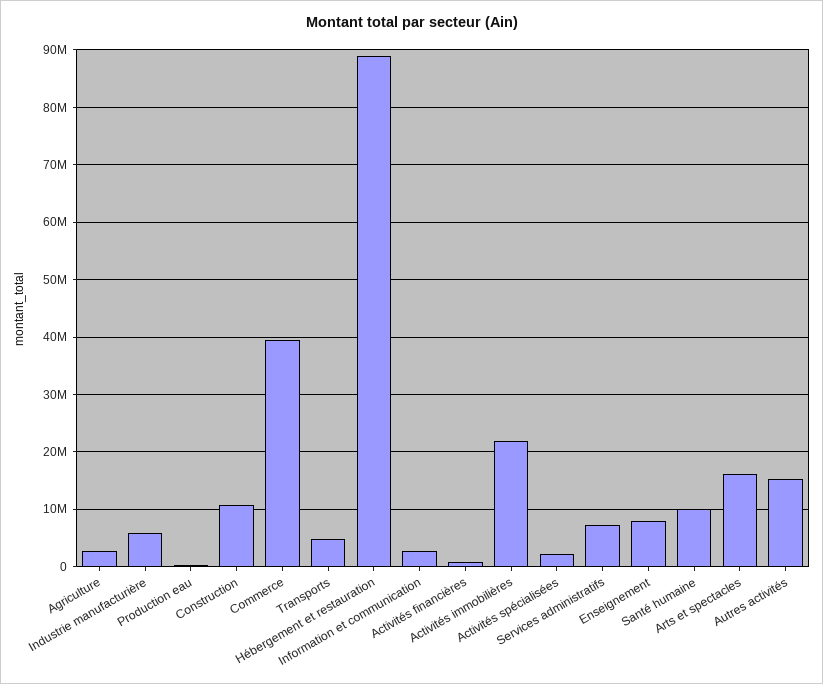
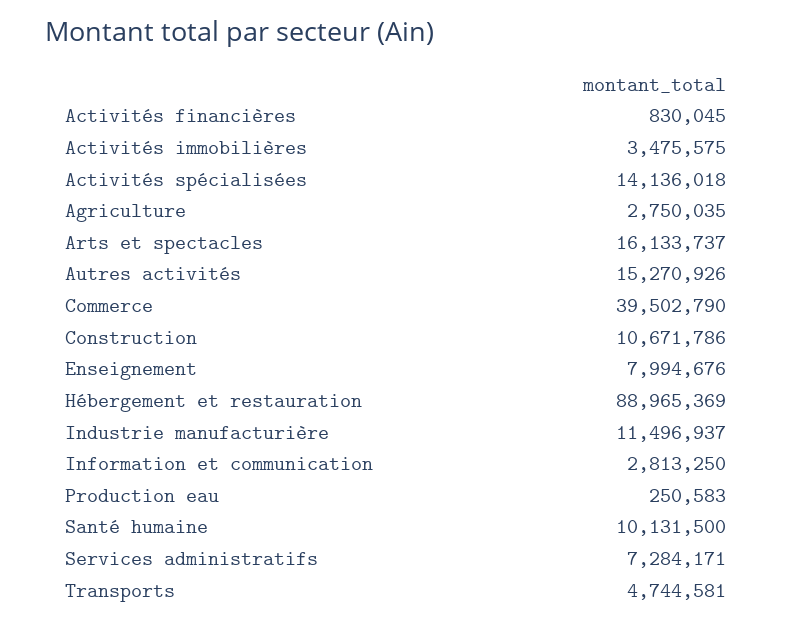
  {
    "Agriculture": 2750035,
-   "Industrie manufacturière": 6000000,
+   "Industrie manufacturière": 11496937,
    "Production eau": 250583,
    "Construction": 10671786,
    "Commerce": 39502790,
    "Transports": 4744581,
    "Hébergement et restauration": 88965369,
    "Information et communication": 2813250,
    "Activités financières": 830045,
-   "Activités immobilières": 22000000,
+   "Activités immobilières": 3475575,
-   "Activités spécialisées": 2000000,
+   "Activités spécialisées": 14136018,
    "Services administratifs": 7284171,
    "Enseignement": 7994676,
    "Santé humaine": 10131500,
    "Arts et spectacles": 16133737,
    "Autres activités": 15270926
  }

